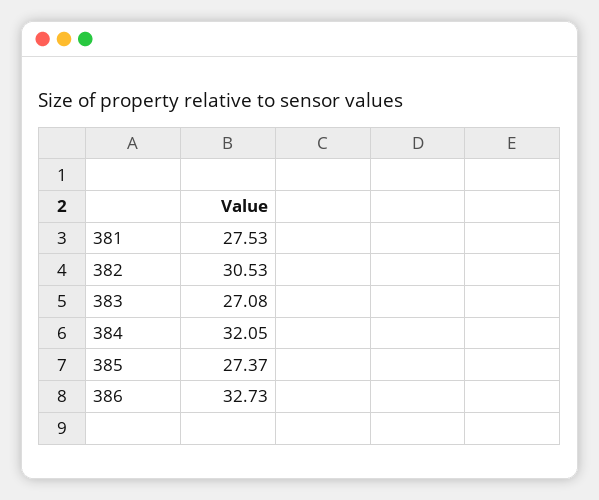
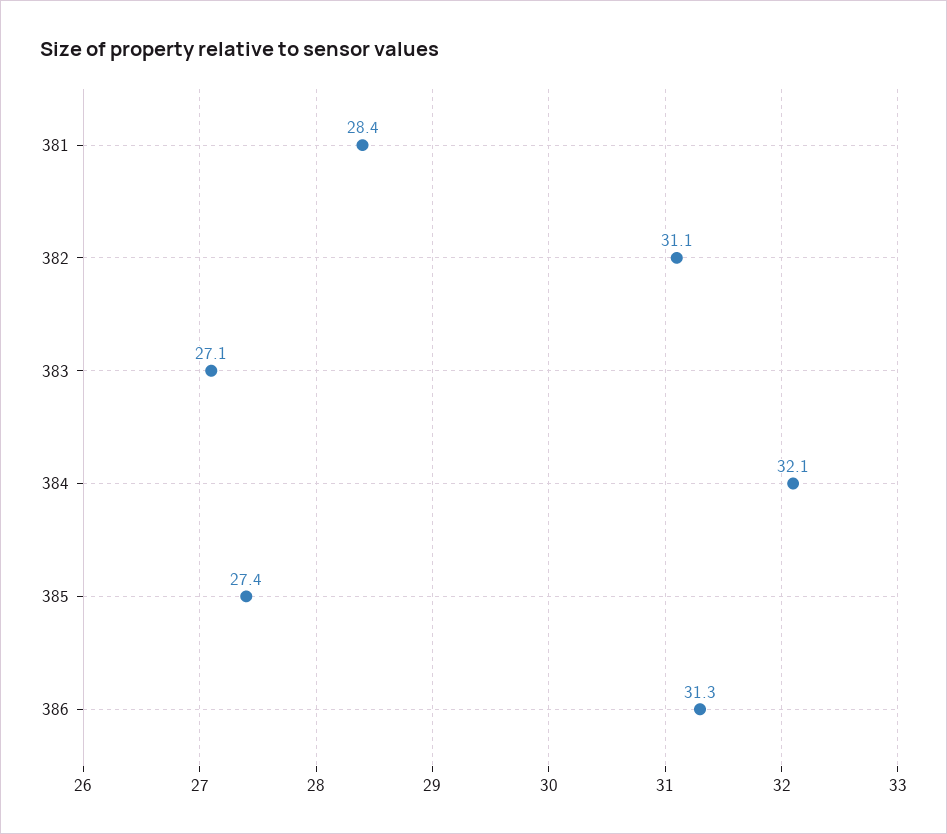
  {
-   "381": 27.53,
+   "381": 28.4,
-   "382": 30.53,
+   "382": 31.1,
    "383": 27.08,
    "384": 32.05,
    "385": 27.37,
-   "386": 32.73
+   "386": 31.3
  }

